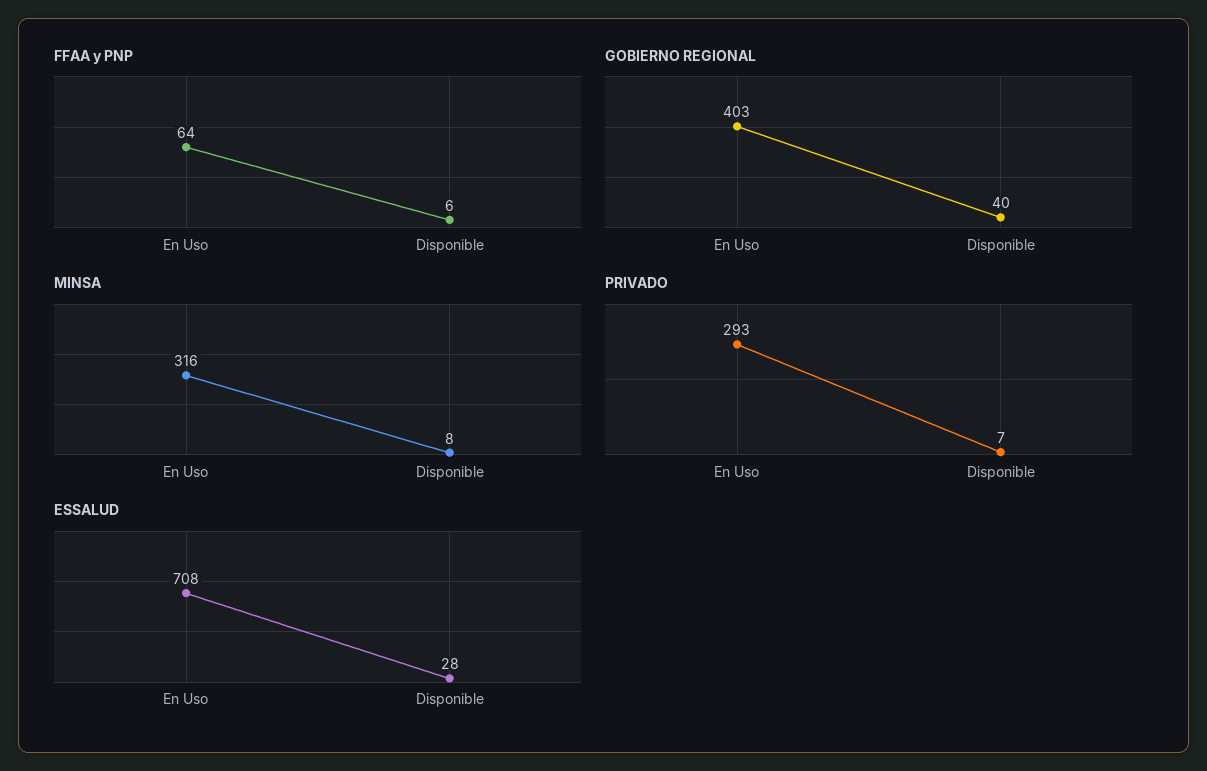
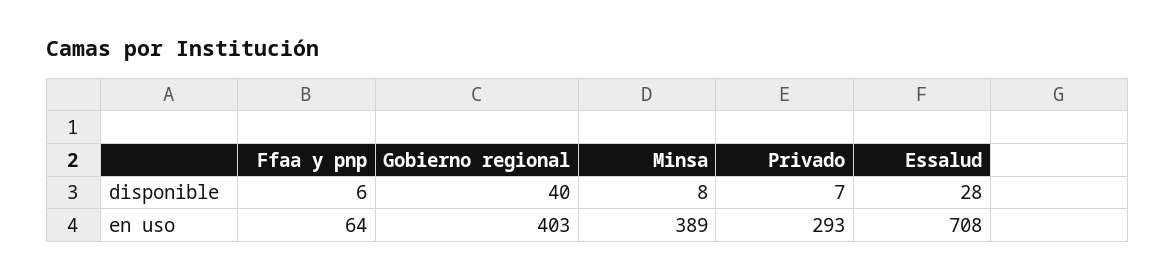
  {
    "FFAA y PNP": {
      "En Uso": 64,
      "Disponible": 6
    },
    "GOBIERNO REGIONAL": {
      "En Uso": 403,
      "Disponible": 40
    },
    "MINSA": {
-     "En Uso": 316,
+     "En Uso": 389,
      "Disponible": 8
    },
    "PRIVADO": {
      "En Uso": 293,
      "Disponible": 7
    },
    "ESSALUD": {
      "En Uso": 708,
      "Disponible": 28
    }
  }

